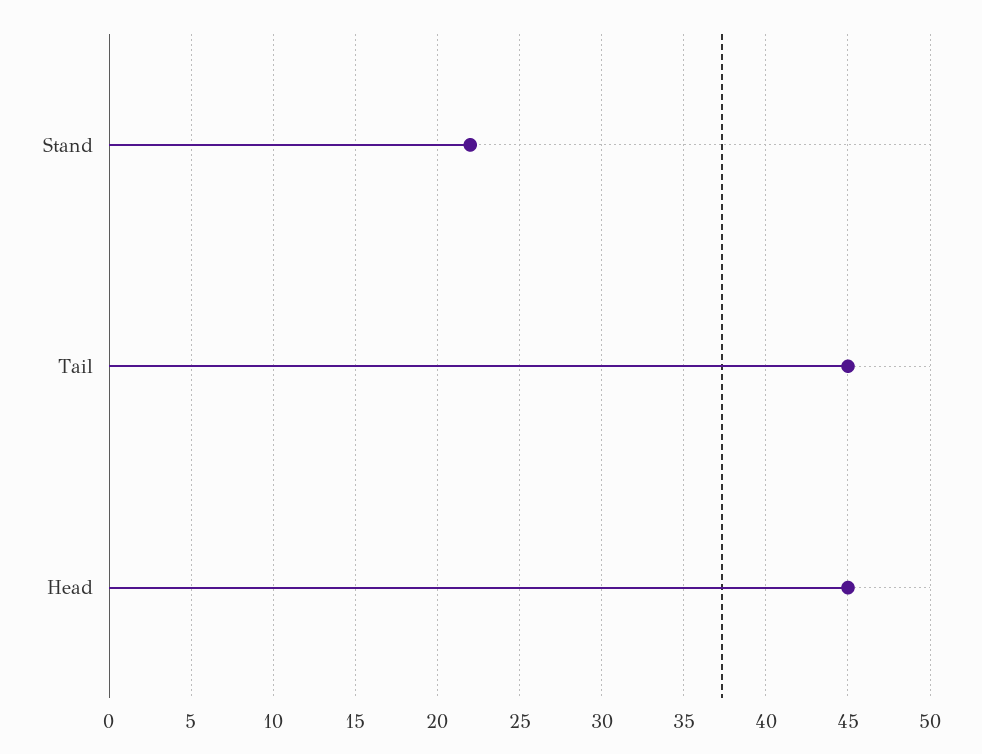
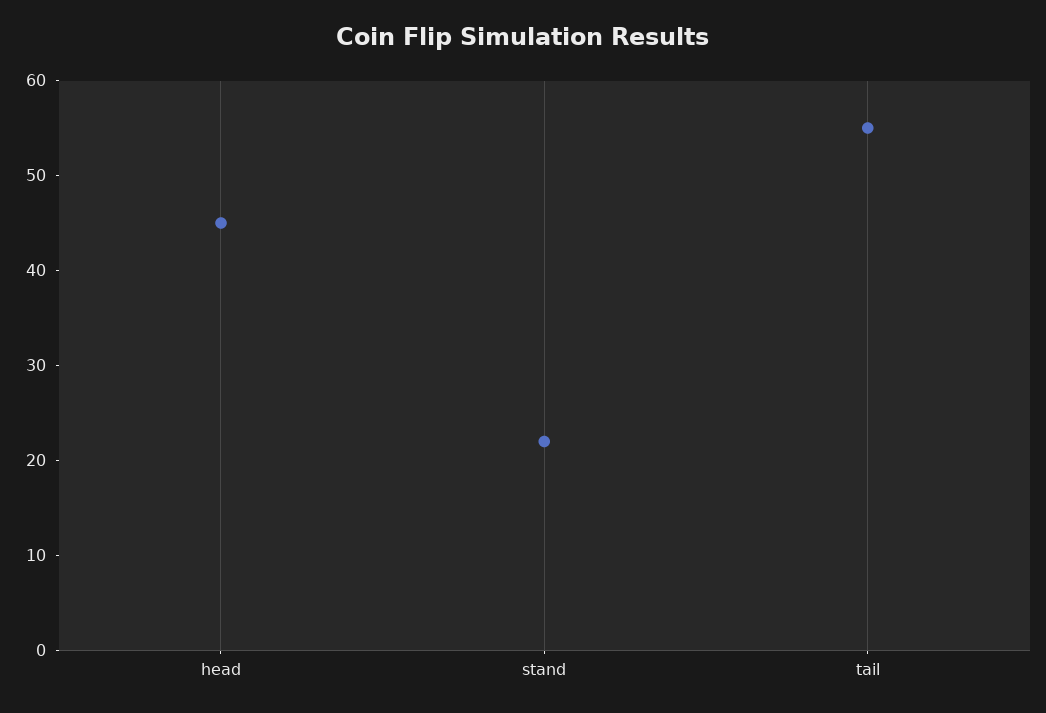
  {
    "Stand": 22,
-   "Tail": 45,
+   "Tail": 55,
    "Head": 45
  }

